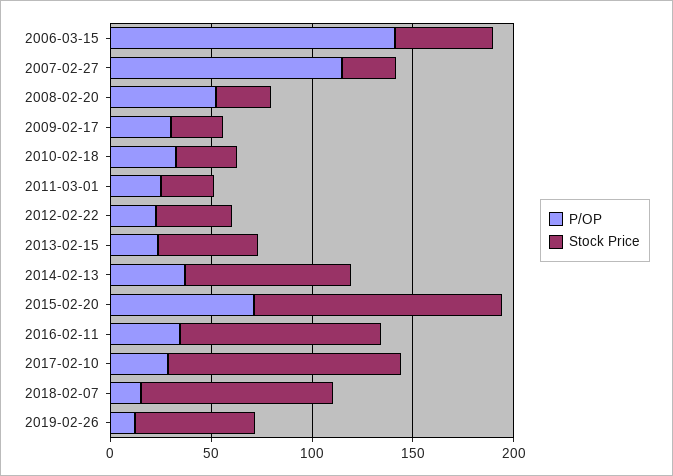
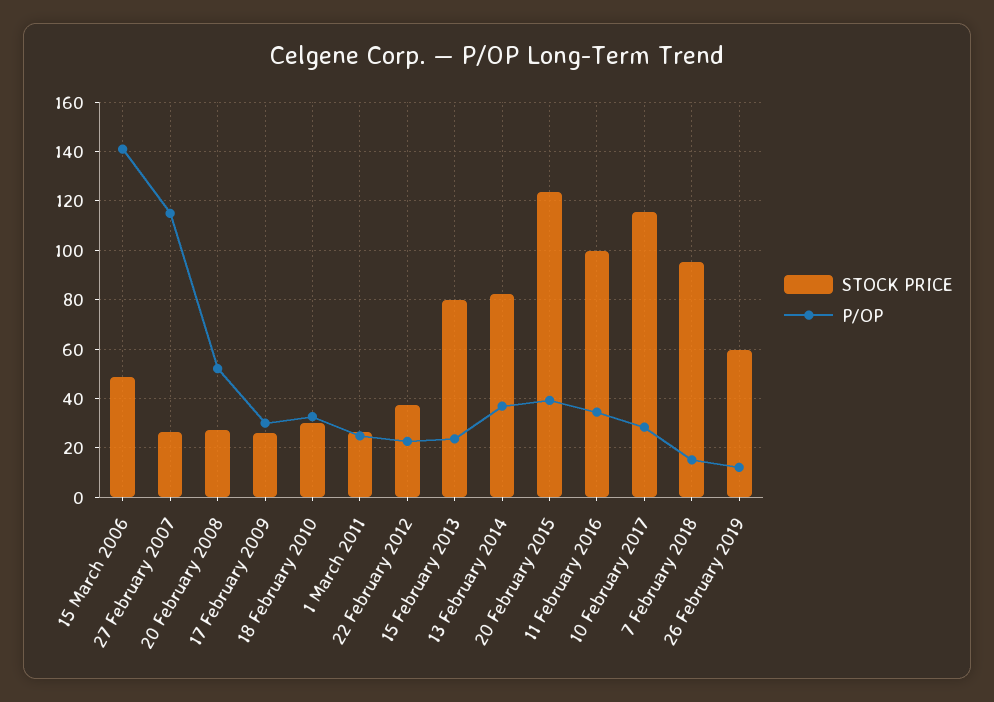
  {
    "P/OP": {
      "2006-03-15": 140,
      "2007-02-27": 115,
      "2008-02-20": 52.5,
      "2009-02-17": 30,
      "2010-02-18": 32.5,
      "2011-03-01": 25,
      "2012-02-22": 22.5,
      "2013-02-15": 22.5,
      "2014-02-13": 37.5,
-     "2015-02-20": 70,
+     "2015-02-20": 40,
      "2016-02-11": 35,
      "2017-02-10": 27.5,
      "2018-02-07": 15,
      "2019-02-26": 12.5
    },
    "Stock Price": {
      "2006-03-15": 50,
      "2007-02-27": 27.5,
      "2008-02-20": 27.5,
      "2009-02-17": 25,
      "2010-02-18": 30,
      "2011-03-01": 27.5,
      "2012-02-22": 37.5,
-     "2013-02-15": 50,
+     "2013-02-15": 80,
      "2014-02-13": 82.5,
      "2015-02-20": 122.5,
      "2016-02-11": 100,
      "2017-02-10": 115,
      "2018-02-07": 95,
      "2019-02-26": 60
    }
  }

